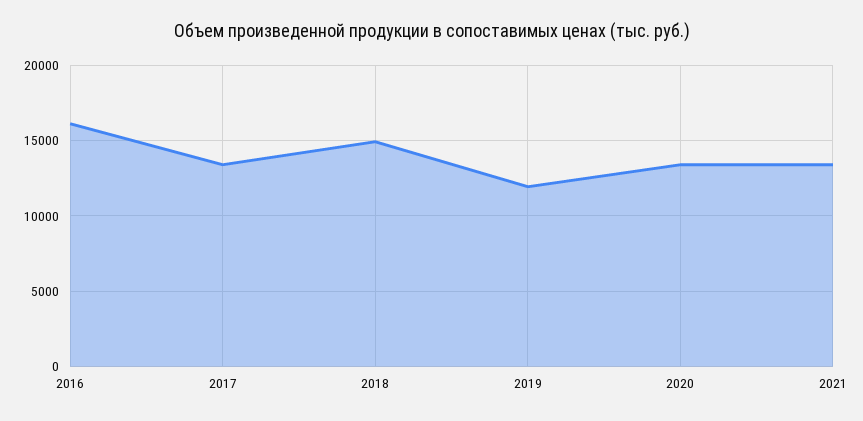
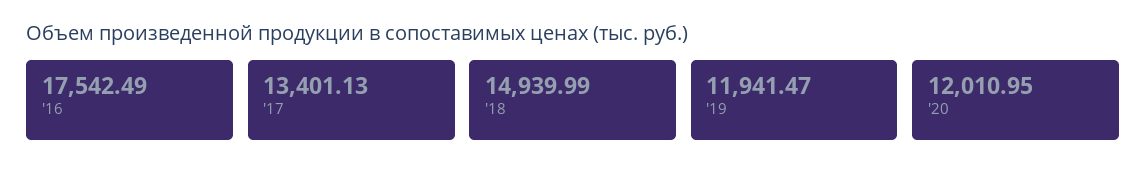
  {
-   "2016": 16000,
+   "2016": 17542.49,
    "2017": 13401.13,
    "2018": 14939.99,
    "2019": 11941.47,
-   "2020": 13500,
+   "2020": 12010.95
-   "2021": 13500
  }

